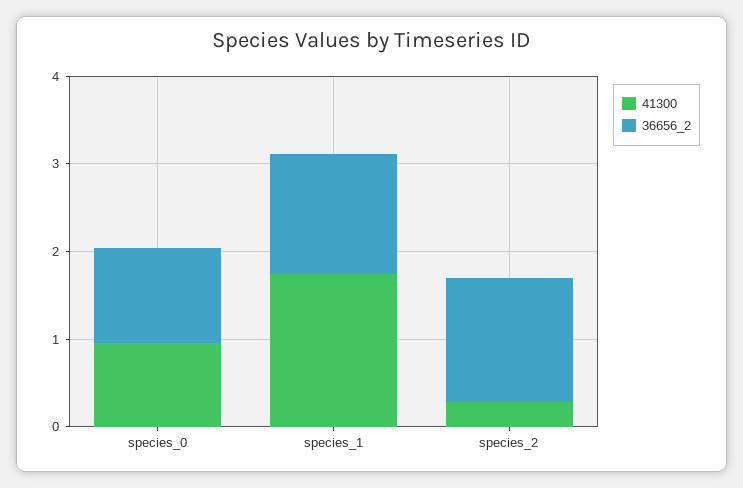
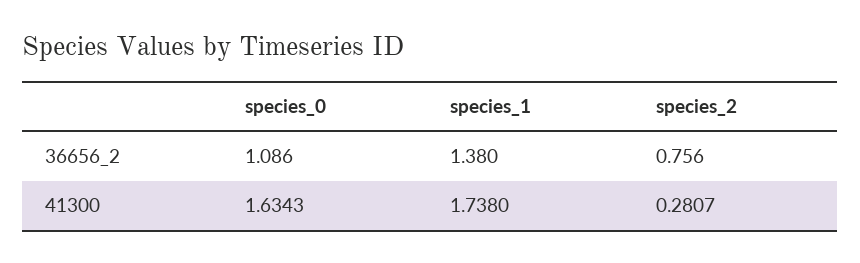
  {
    "41300": {
-     "species_0": 1,
+     "species_0": 1.6343,
      "species_1": 1.738,
      "species_2": 0.2807
    },
    "36656_2": {
      "species_0": 1.086,
      "species_1": 1.38,
-     "species_2": 1.4
+     "species_2": 0.756
    }
  }

